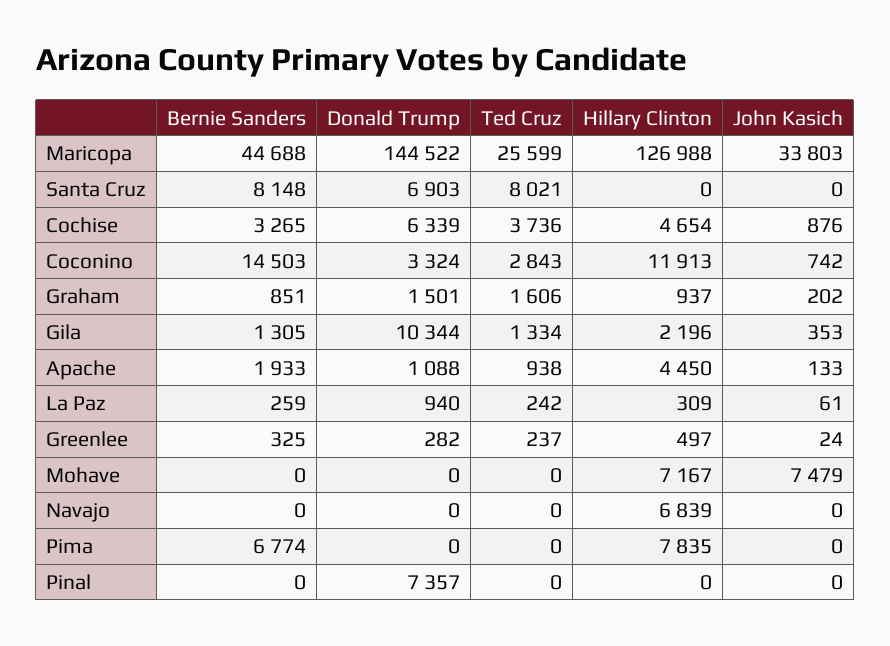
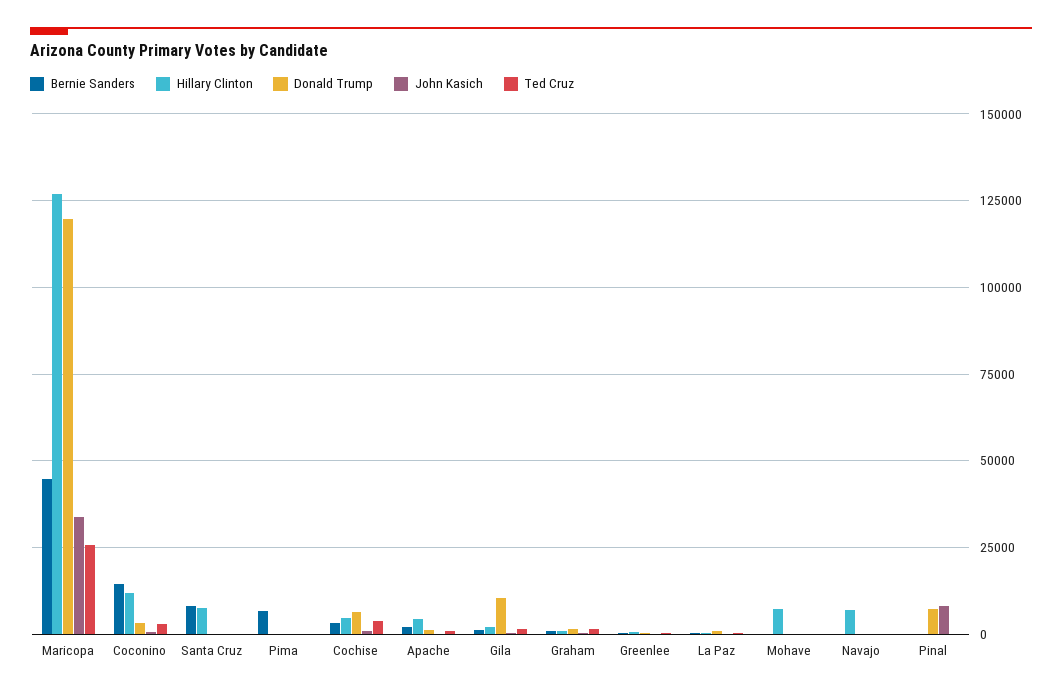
  {
    "Bernie Sanders": {
      "Maricopa": 44688,
      "Santa Cruz": 8148,
      "Cochise": 3265,
      "Coconino": 14503,
      "Graham": 851,
      "Gila": 1305,
      "Apache": 1933,
      "La Paz": 259,
      "Greenlee": 325,
      "Mohave": 0,
      "Navajo": 0,
      "Pima": 6774,
      "Pinal": 0
    },
    "Donald Trump": {
-     "Maricopa": 144522,
+     "Maricopa": 120000,
-     "Santa Cruz": 6903,
+     "Santa Cruz": 0,
      "Cochise": 6339,
      "Coconino": 3324,
      "Graham": 1501,
      "Gila": 10344,
      "Apache": 1088,
      "La Paz": 940,
      "Greenlee": 282,
      "Mohave": 0,
      "Navajo": 0,
      "Pima": 0,
      "Pinal": 7357
    },
    "Ted Cruz": {
      "Maricopa": 25599,
-     "Santa Cruz": 8021,
+     "Santa Cruz": 0,
      "Cochise": 3736,
      "Coconino": 2843,
      "Graham": 1606,
      "Gila": 1334,
      "Apache": 938,
      "La Paz": 242,
      "Greenlee": 237,
      "Mohave": 0,
      "Navajo": 0,
      "Pima": 0,
      "Pinal": 0
    },
    "Hillary Clinton": {
      "Maricopa": 126988,
-     "Santa Cruz": 0,
+     "Santa Cruz": 7500,
      "Cochise": 4654,
      "Coconino": 11913,
      "Graham": 937,
      "Gila": 2196,
      "Apache": 4450,
      "La Paz": 309,
      "Greenlee": 497,
      "Mohave": 7167,
      "Navajo": 6839,
-     "Pima": 7835,
+     "Pima": 0,
      "Pinal": 0
    },
    "John Kasich": {
      "Maricopa": 33803,
      "Santa Cruz": 0,
      "Cochise": 876,
      "Coconino": 742,
      "Graham": 202,
      "Gila": 353,
      "Apache": 133,
      "La Paz": 61,
      "Greenlee": 24,
-     "Mohave": 7479,
+     "Mohave": 0,
      "Navajo": 0,
      "Pima": 0,
-     "Pinal": 0
+     "Pinal": 7500
    }
  }

